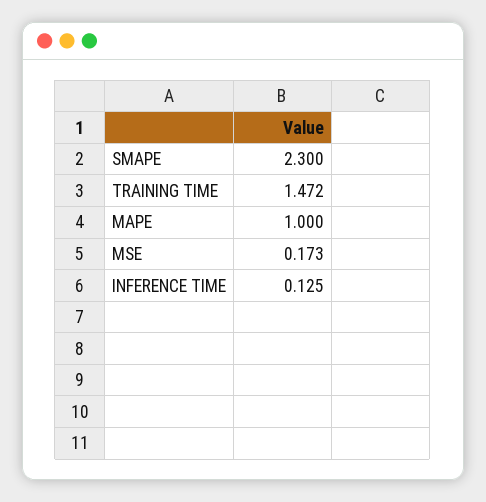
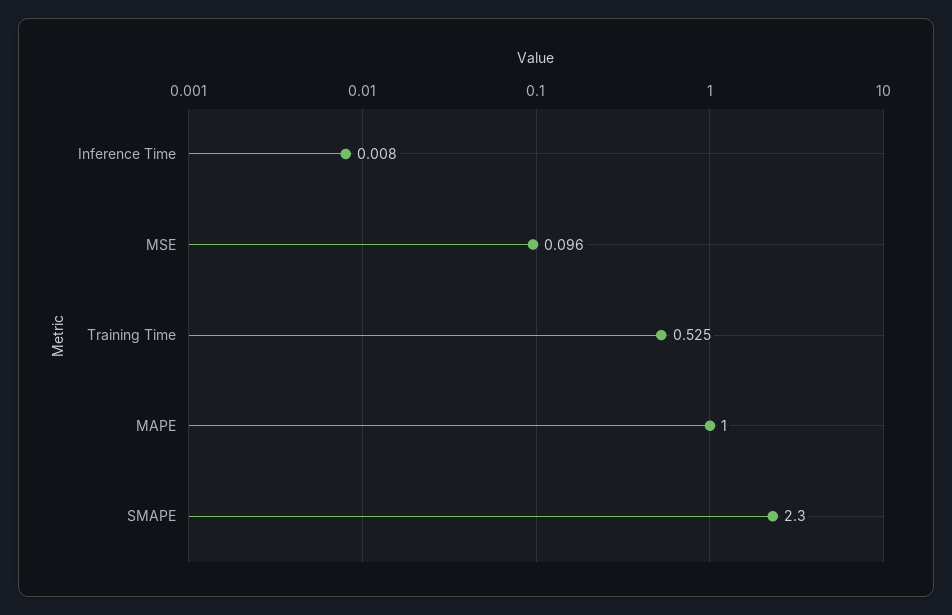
  {
    "SMAPE": 2.3,
-   "TRAINING TIME": 1.472,
+   "TRAINING TIME": 0.525,
    "MAPE": 1,
-   "MSE": 0.173,
+   "MSE": 0.096,
-   "INFERENCE TIME": 0.125
+   "INFERENCE TIME": 0.008
  }

